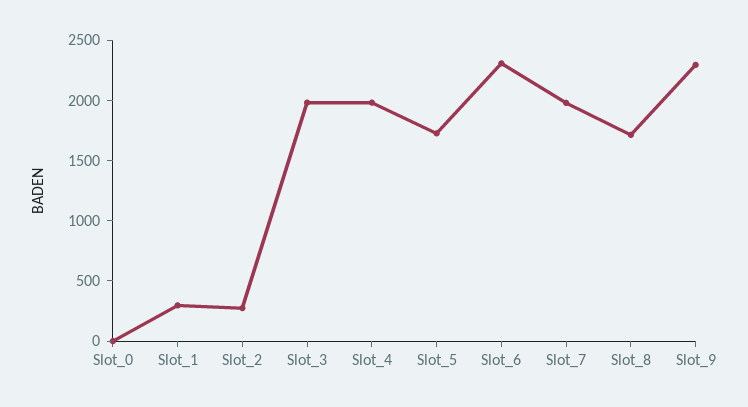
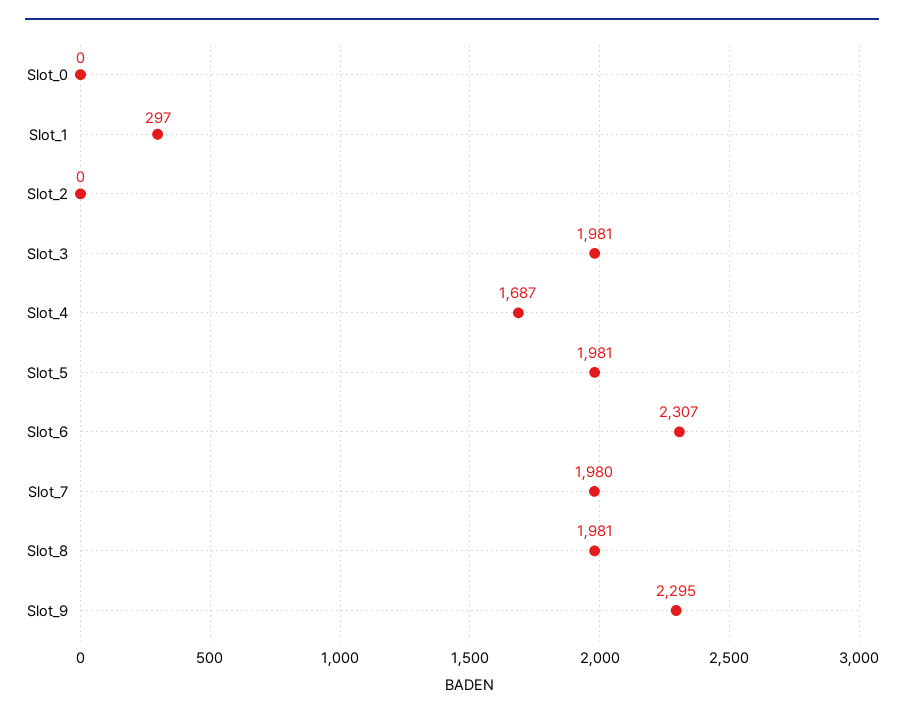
  {
    "Slot_0": 0,
    "Slot_1": 297,
-   "Slot_2": 300,
+   "Slot_2": 0,
    "Slot_3": 1981,
-   "Slot_4": 2000,
+   "Slot_4": 1687,
-   "Slot_5": 1700,
+   "Slot_5": 1981,
    "Slot_6": 2307,
    "Slot_7": 1980,
-   "Slot_8": 1700,
+   "Slot_8": 1981,
    "Slot_9": 2295
  }

